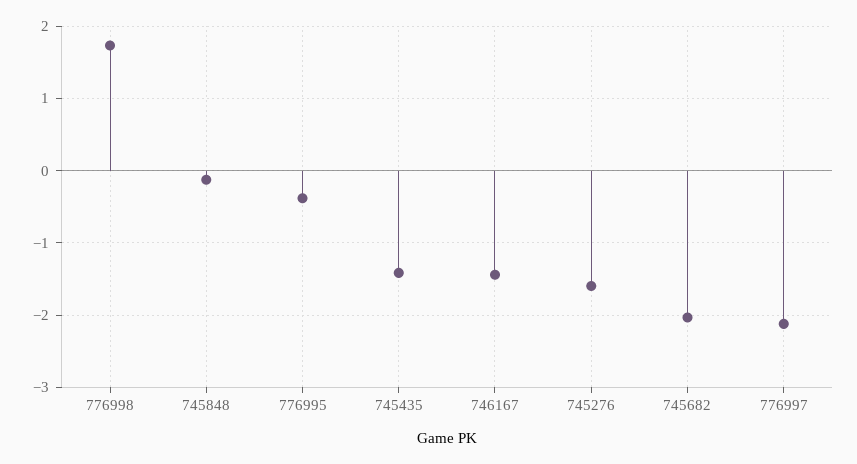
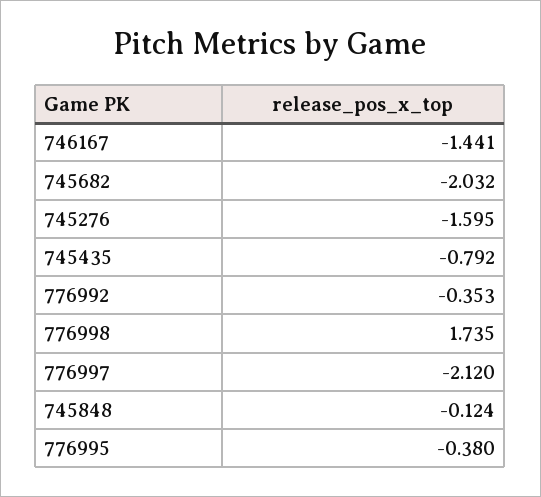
  {
    "776998": 1.735,
    "745848": -0.124,
    "776995": -0.38,
-   "745435": -1.4,
+   "745435": -0.792,
    "746167": -1.441,
    "745276": -1.595,
    "745682": -2.032,
-   "776997": -2.12
+   "776997": -2.12,
+   "776992": -0.353
  }

